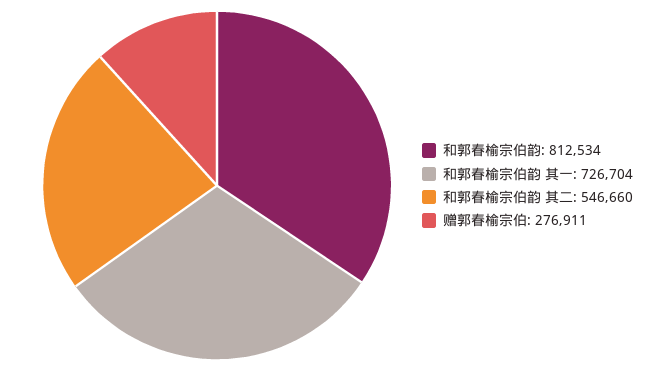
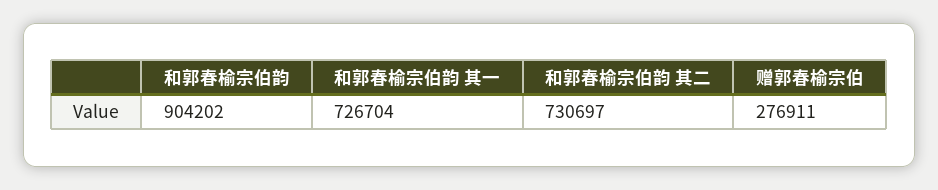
  {
-   "和郭春榆宗伯韵": 812534,
+   "和郭春榆宗伯韵": 904202,
    "和郭春榆宗伯韵 其一": 726704,
-   "和郭春榆宗伯韵 其二": 546660,
+   "和郭春榆宗伯韵 其二": 730697,
    "赠郭春榆宗伯": 276911
  }

